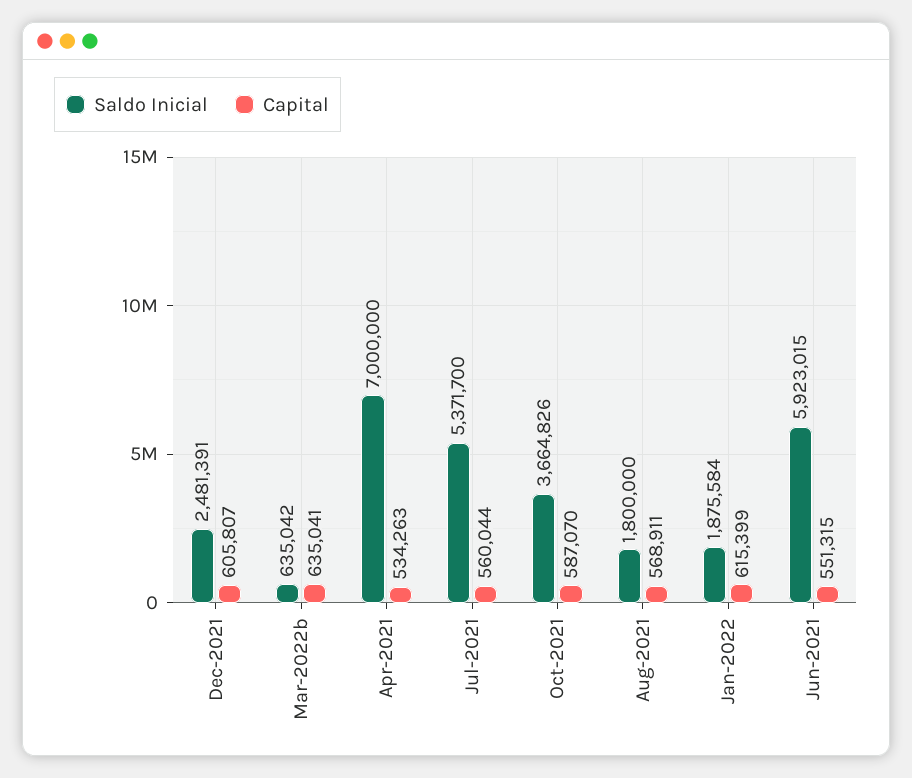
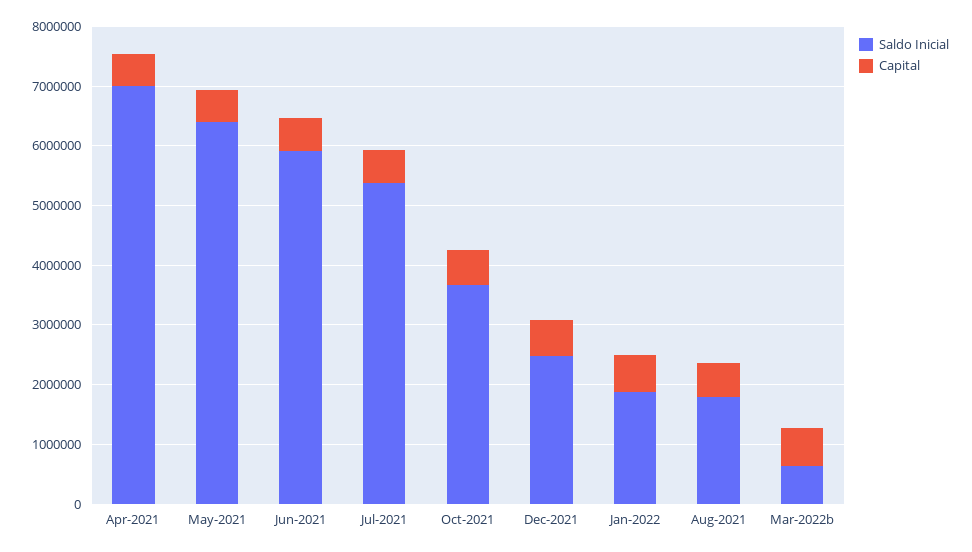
  {
    "Saldo Inicial": {
      "Dec-2021": 2481391,
      "Mar-2022b": 635042,
      "Apr-2021": 7000000,
      "Jul-2021": 5371700,
      "Oct-2021": 3664826,
      "Aug-2021": 1800000,
      "Jan-2022": 1875584,
-     "Jun-2021": 5923015
+     "Jun-2021": 5923015,
+     "May-2021": 6400000
    },
    "Capital": {
      "Dec-2021": 605807,
      "Mar-2022b": 635041,
      "Apr-2021": 534263,
      "Jul-2021": 560044,
      "Oct-2021": 587070,
      "Aug-2021": 568911,
      "Jan-2022": 615399,
-     "Jun-2021": 551315
+     "Jun-2021": 551315,
+     "May-2021": 600000
    }
  }

